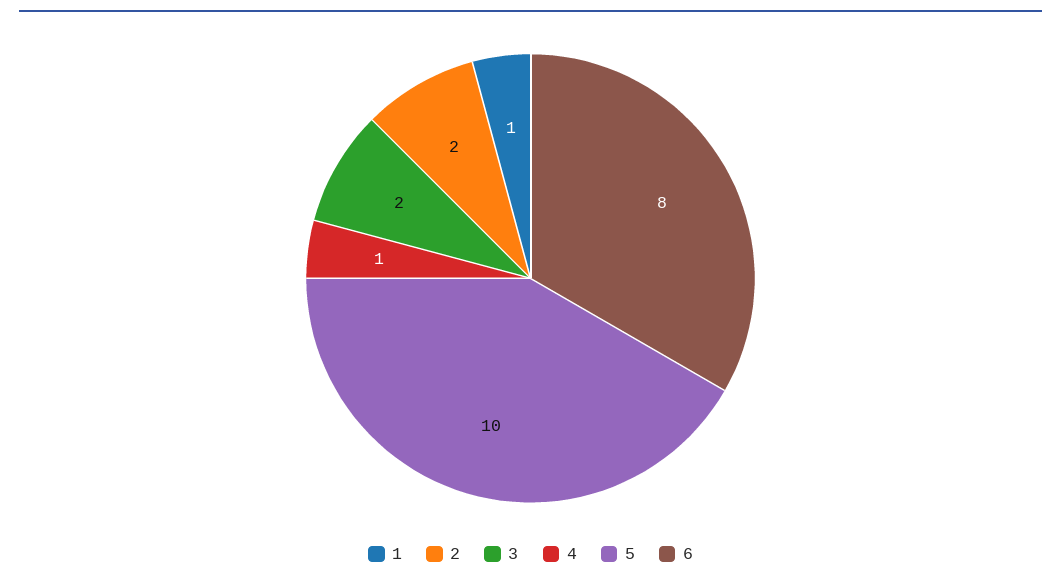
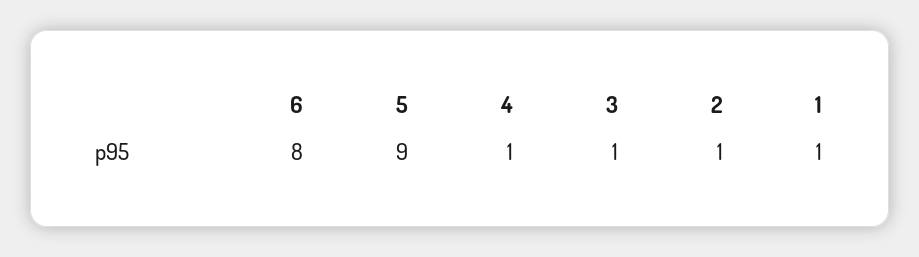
  {
    "1": 1,
-   "2": 2,
+   "2": 1,
-   "3": 2,
+   "3": 1,
    "4": 1,
-   "5": 10,
+   "5": 9,
    "6": 8
  }

